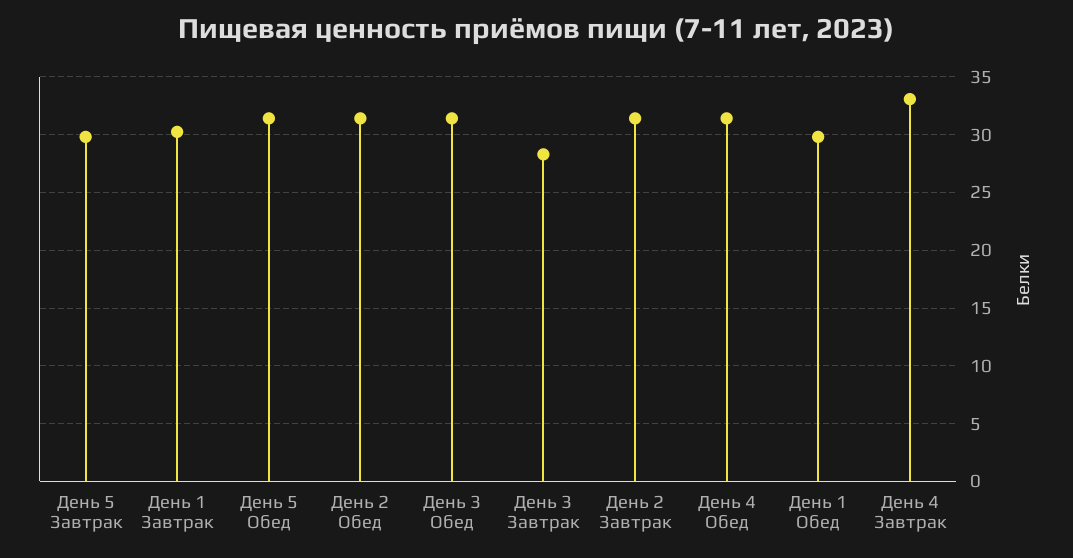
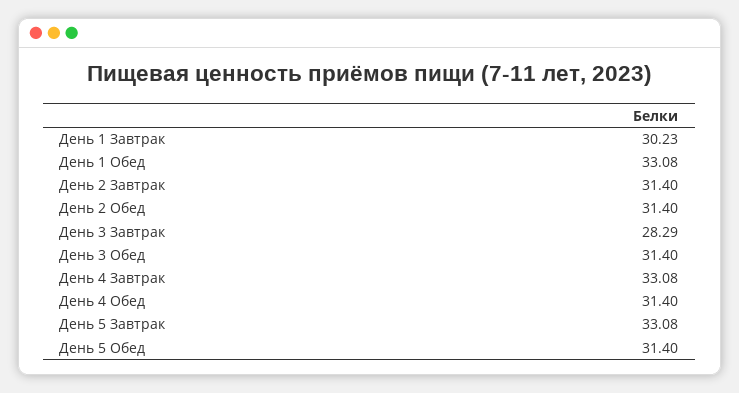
  {
-   "День 5 Завтрак": 30,
+   "День 5 Завтрак": 33.08,
    "День 1 Завтрак": 30.23,
    "День 5 Обед": 31.4,
    "День 2 Обед": 31.4,
    "День 3 Обед": 31.4,
    "День 3 Завтрак": 28.29,
    "День 2 Завтрак": 31.4,
    "День 4 Обед": 31.4,
-   "День 1 Обед": 30,
+   "День 1 Обед": 33.08,
    "День 4 Завтрак": 33.08
  }

